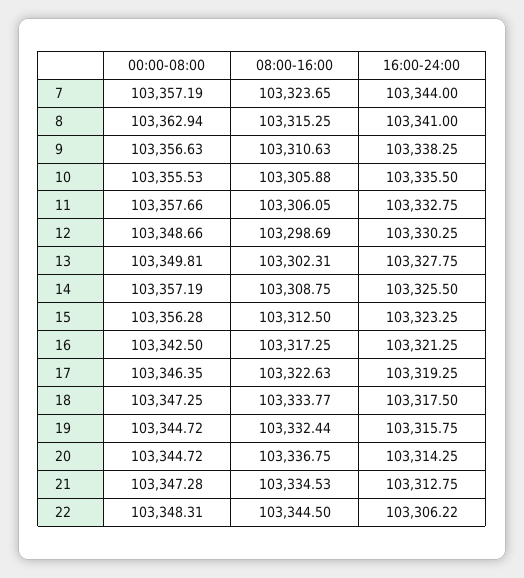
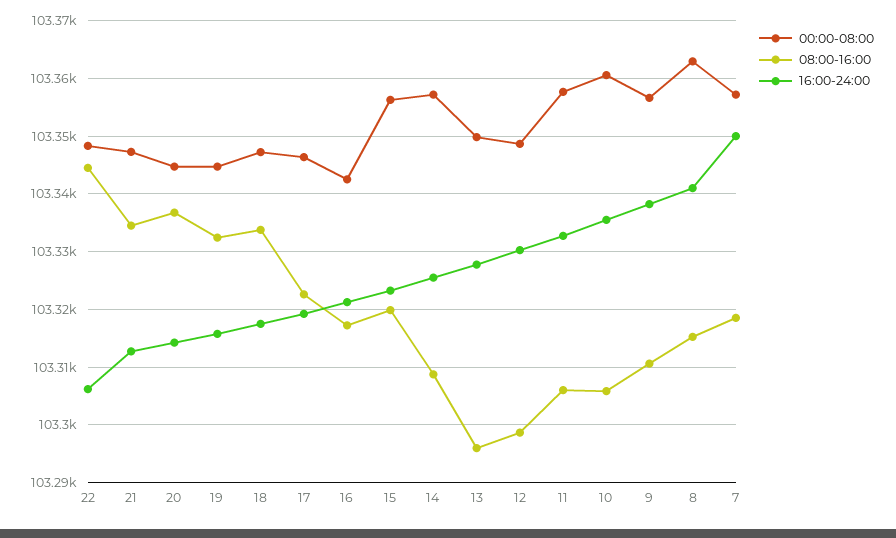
  {
    "00:00-08:00": {
      "7": 103357.19,
      "8": 103362.94,
      "9": 103356.63,
-     "10": 103355.53,
+     "10": 103360,
      "11": 103357.66,
      "12": 103348.66,
      "13": 103349.81,
      "14": 103357.19,
      "15": 103356.28,
      "16": 103342.5,
      "17": 103346.35,
      "18": 103347.25,
      "19": 103344.72,
      "20": 103344.72,
      "21": 103347.28,
      "22": 103348.31
    },
    "08:00-16:00": {
-     "7": 103323.65,
+     "7": 103318,
      "8": 103315.25,
      "9": 103310.63,
      "10": 103305.88,
      "11": 103306.05,
      "12": 103298.69,
-     "13": 103302.31,
+     "13": 103296,
      "14": 103308.75,
-     "15": 103312.5,
+     "15": 103320,
      "16": 103317.25,
      "17": 103322.63,
      "18": 103333.77,
      "19": 103332.44,
      "20": 103336.75,
      "21": 103334.53,
      "22": 103344.5
    },
    "16:00-24:00": {
-     "7": 103344,
+     "7": 103350,
      "8": 103341,
      "9": 103338.25,
      "10": 103335.5,
      "11": 103332.75,
      "12": 103330.25,
      "13": 103327.75,
      "14": 103325.5,
      "15": 103323.25,
      "16": 103321.25,
      "17": 103319.25,
      "18": 103317.5,
      "19": 103315.75,
      "20": 103314.25,
      "21": 103312.75,
      "22": 103306.22
    }
  }

